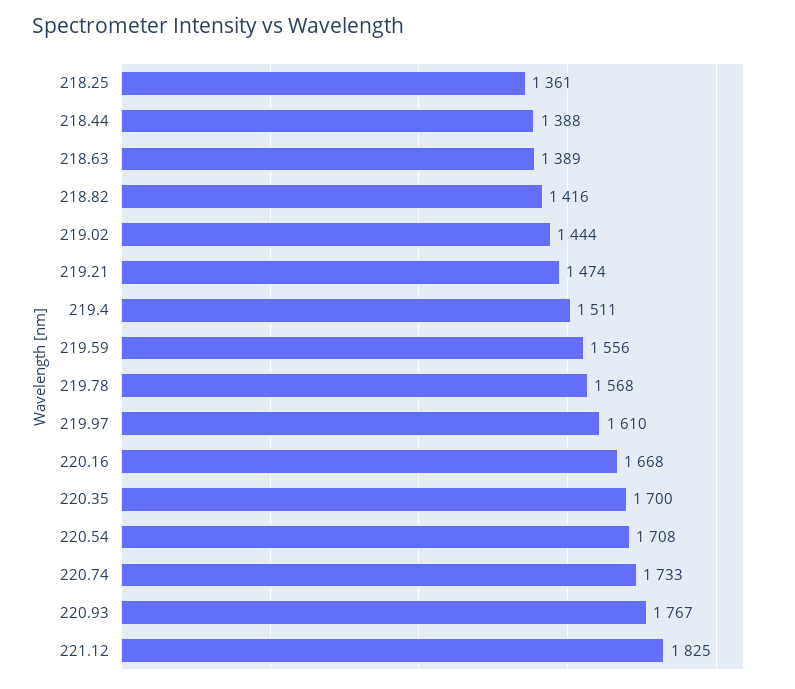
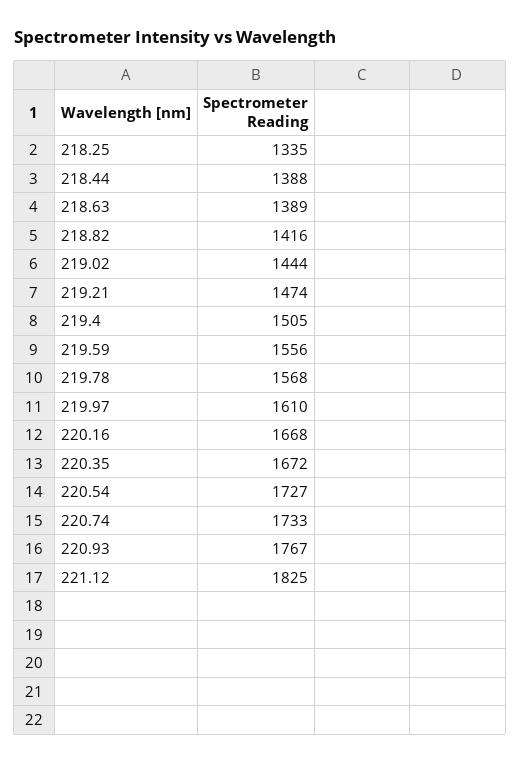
  {
-   "218.25": 1361,
+   "218.25": 1335,
    "218.44": 1388,
    "218.63": 1389,
    "218.82": 1416,
    "219.02": 1444,
    "219.21": 1474,
-   "219.4": 1511,
+   "219.4": 1505,
    "219.59": 1556,
    "219.78": 1568,
    "219.97": 1610,
    "220.16": 1668,
-   "220.35": 1700,
+   "220.35": 1672,
-   "220.54": 1708,
+   "220.54": 1727,
    "220.74": 1733,
    "220.93": 1767,
    "221.12": 1825
  }

